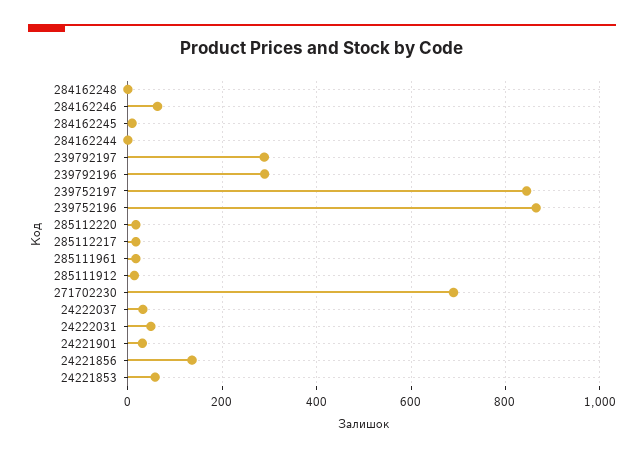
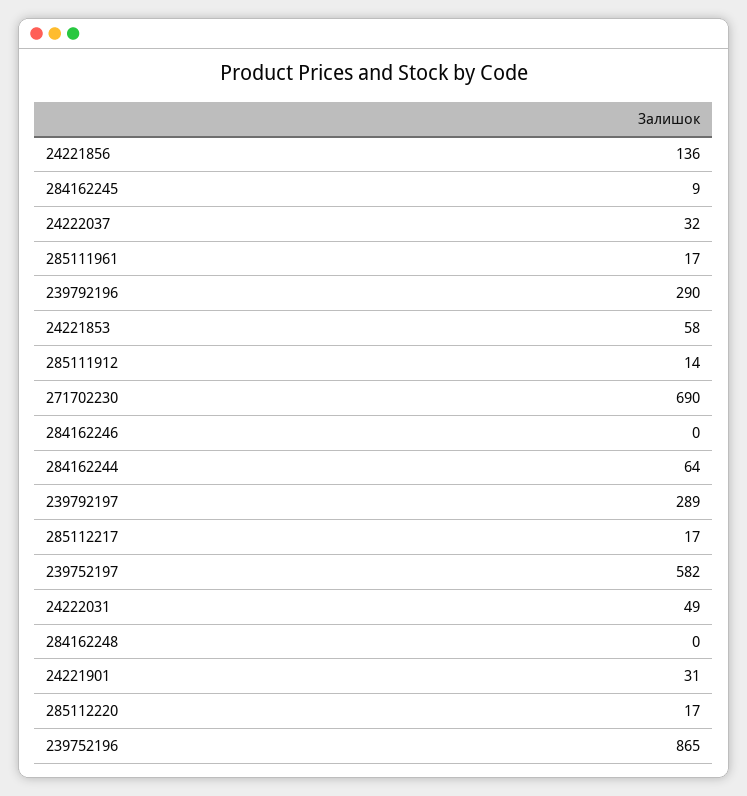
  {
    "284162248": 0,
-   "284162246": 60,
+   "284162246": 0,
    "284162245": 9,
-   "284162244": 0,
+   "284162244": 64,
    "239792197": 289,
    "239792196": 290,
-   "239752197": 840,
+   "239752197": 582,
    "239752196": 865,
    "285112220": 17,
    "285112217": 17,
    "285111961": 17,
    "285111912": 14,
    "271702230": 690,
    "24222037": 32,
    "24222031": 49,
    "24221901": 31,
    "24221856": 136,
    "24221853": 58
  }

